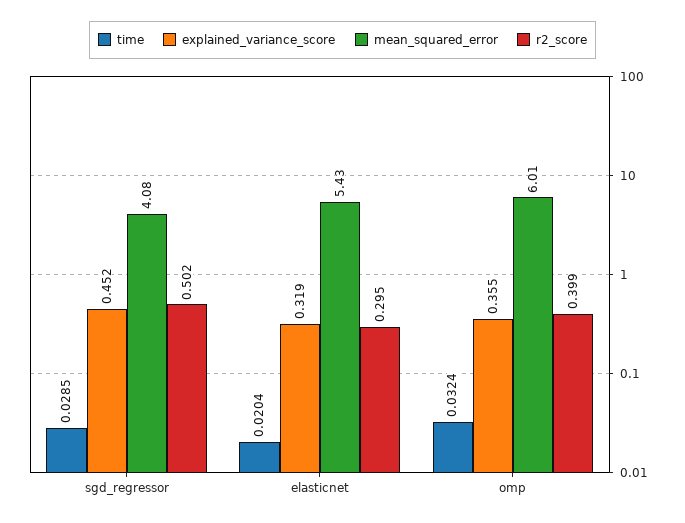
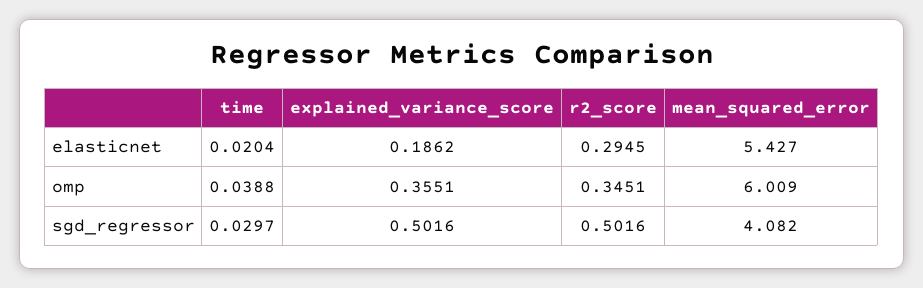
  {
    "time": {
-     "sgd_regressor": 0.0285,
+     "sgd_regressor": 0.0297,
      "elasticnet": 0.0204,
-     "omp": 0.0324
+     "omp": 0.0388
    },
    "explained_variance_score": {
-     "sgd_regressor": 0.452,
+     "sgd_regressor": 0.5016,
-     "elasticnet": 0.319,
+     "elasticnet": 0.1862,
      "omp": 0.3551
    },
    "mean_squared_error": {
      "sgd_regressor": 4.082,
      "elasticnet": 5.427,
      "omp": 6.009
    },
    "r2_score": {
      "sgd_regressor": 0.5016,
      "elasticnet": 0.2945,
-     "omp": 0.399
+     "omp": 0.3451
    }
  }

